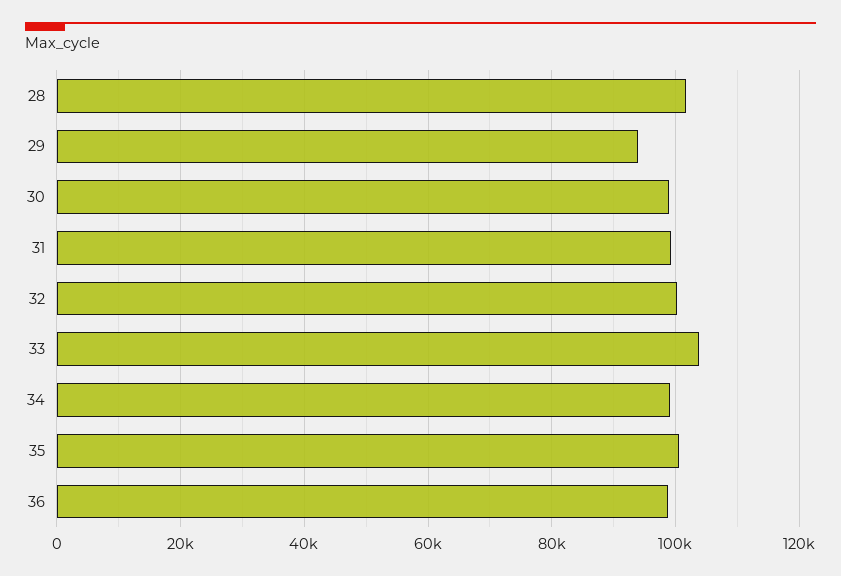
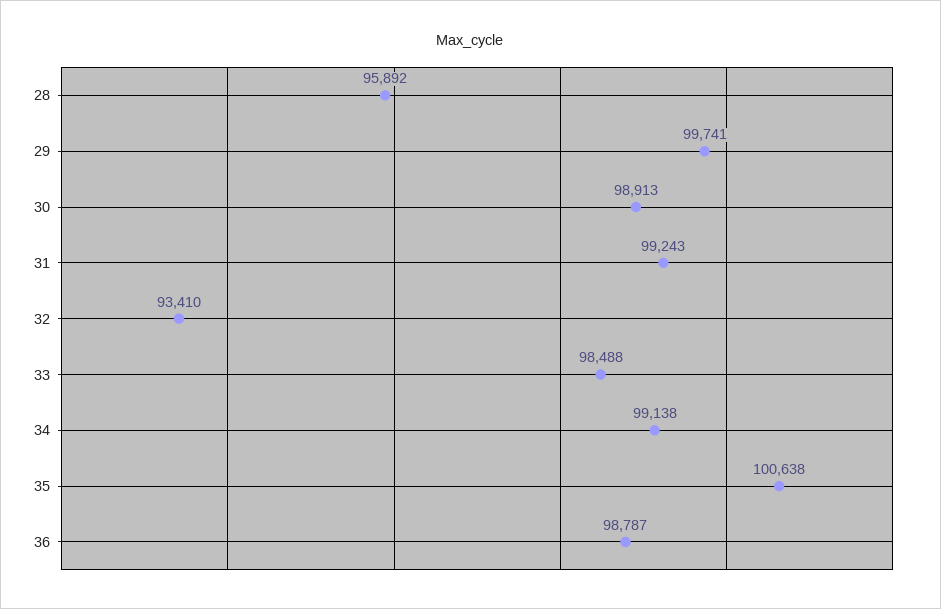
  {
-   "28": 102000,
+   "28": 95892,
-   "29": 94000,
+   "29": 99741,
    "30": 98913,
    "31": 99243,
-   "32": 100000,
+   "32": 93410,
-   "33": 104000,
+   "33": 98488,
    "34": 99138,
    "35": 100638,
    "36": 98787
  }

